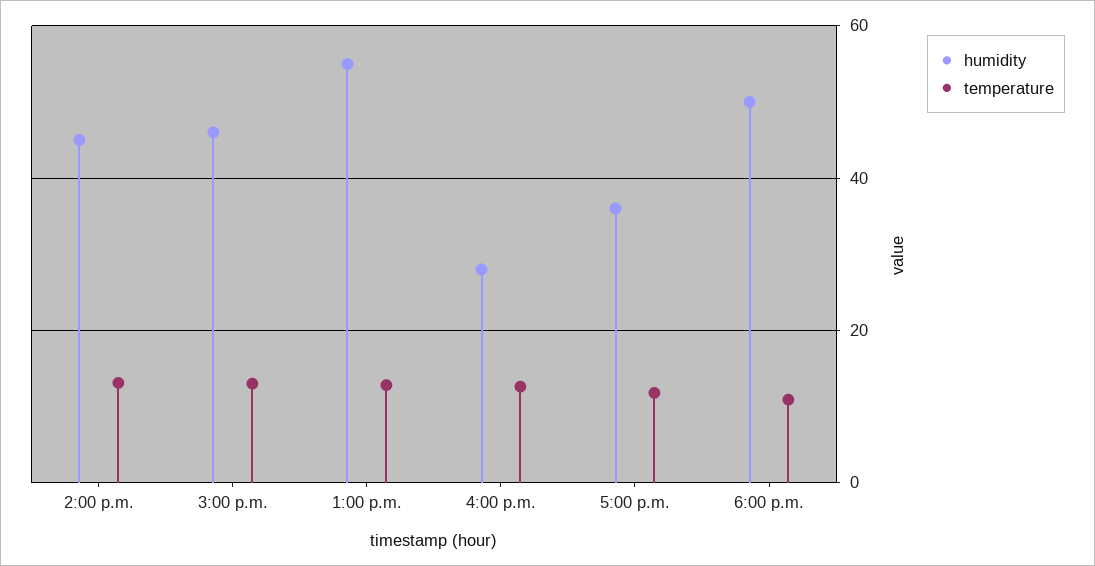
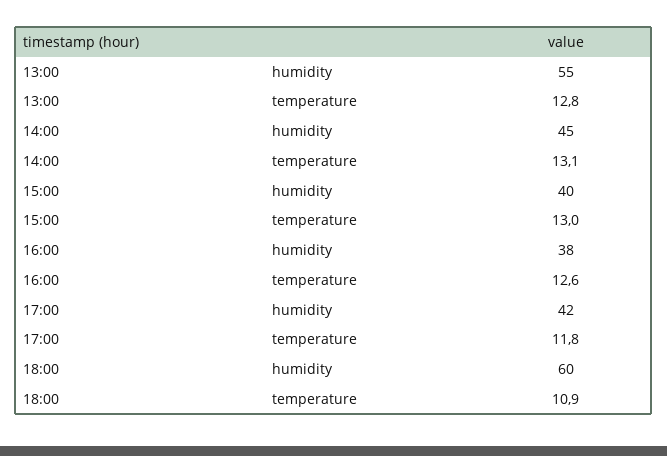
  {
    "humidity": {
      "2:00 p.m.": 45,
-     "3:00 p.m.": 46,
+     "3:00 p.m.": 40,
      "1:00 p.m.": 55,
-     "4:00 p.m.": 28,
+     "4:00 p.m.": 38,
-     "5:00 p.m.": 36,
+     "5:00 p.m.": 42,
-     "6:00 p.m.": 50
+     "6:00 p.m.": 60
    },
    "temperature": {
      "2:00 p.m.": 13.1,
      "3:00 p.m.": 13,
      "1:00 p.m.": 12.8,
      "4:00 p.m.": 12.6,
      "5:00 p.m.": 11.8,
      "6:00 p.m.": 10.9
    }
  }

